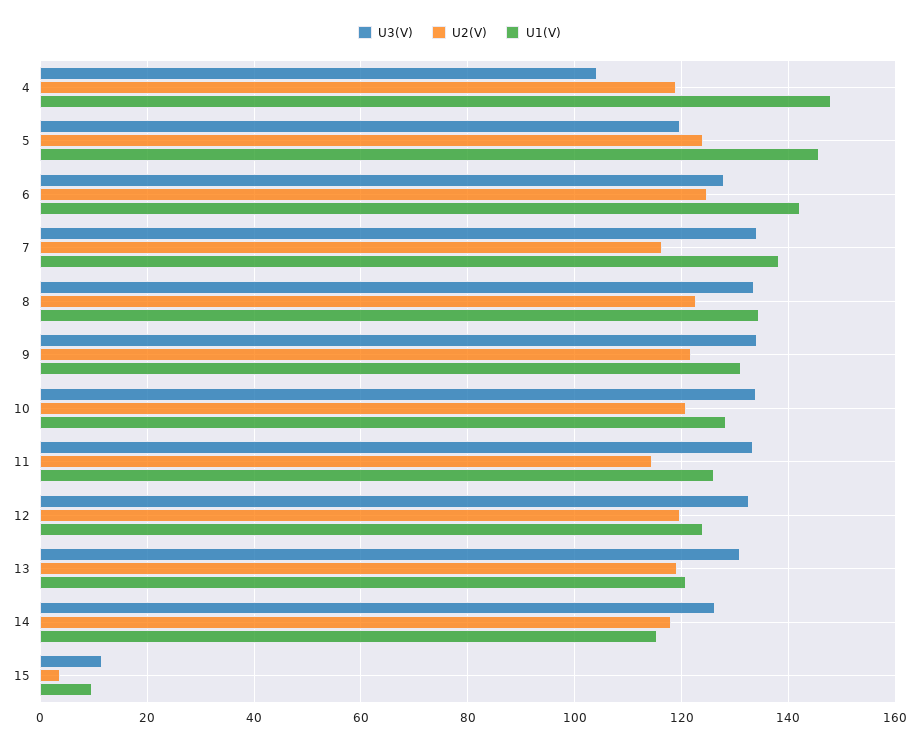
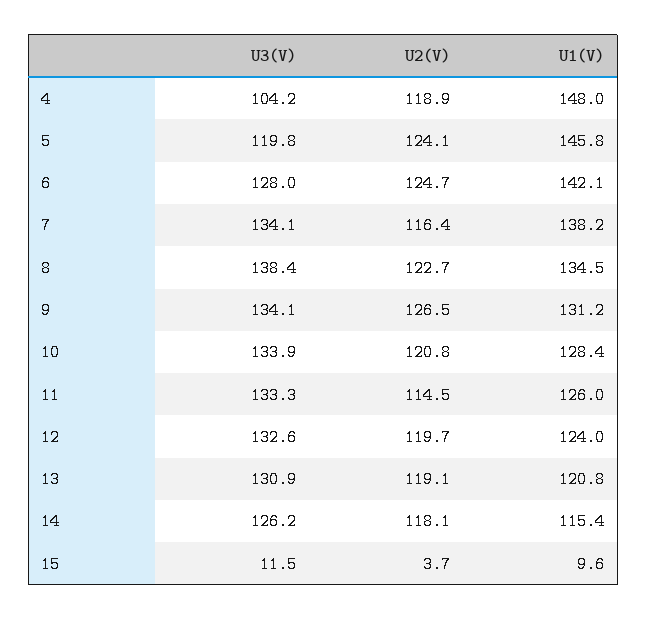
  {
    "U3(V)": {
      "4": 104.2,
      "5": 119.8,
      "6": 128,
      "7": 134.1,
-     "8": 134,
+     "8": 138.4,
      "9": 134.1,
      "10": 133.9,
      "11": 133.3,
      "12": 132.6,
      "13": 130.9,
      "14": 126.2,
      "15": 11.5
    },
    "U2(V)": {
      "4": 118.9,
      "5": 124.1,
      "6": 124.7,
      "7": 116.4,
      "8": 122.7,
-     "9": 122,
+     "9": 126.5,
      "10": 120.8,
      "11": 114.5,
      "12": 119.7,
      "13": 119.1,
      "14": 118.1,
      "15": 3.7
    },
    "U1(V)": {
      "4": 148,
      "5": 145.8,
      "6": 142.1,
      "7": 138.2,
      "8": 134.5,
      "9": 131.2,
      "10": 128.4,
      "11": 126,
      "12": 124,
      "13": 120.8,
      "14": 115.4,
      "15": 9.6
    }
  }

